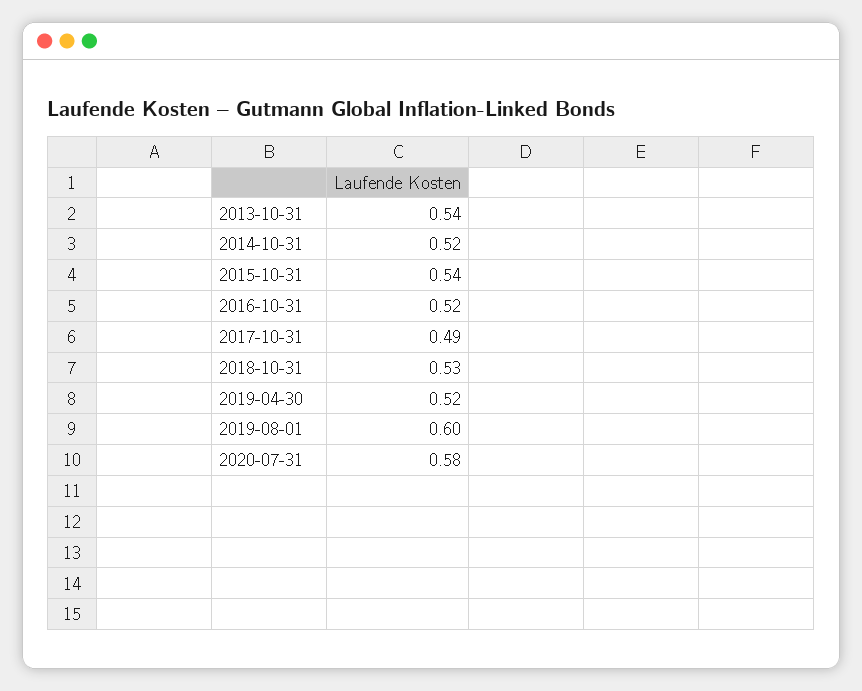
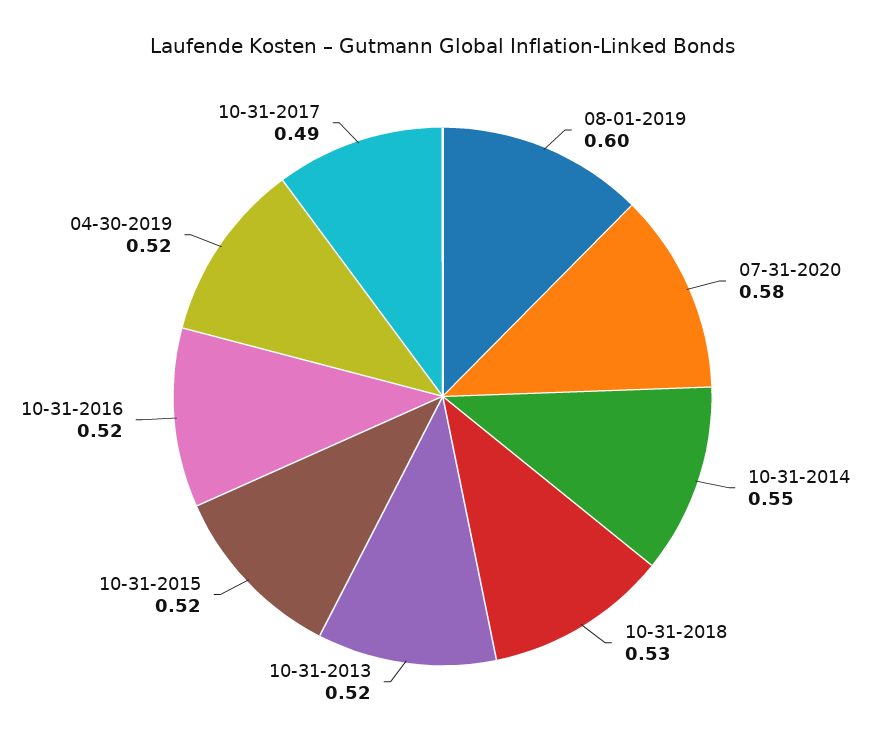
  {
-   "2013-10-31": 0.54,
+   "2013-10-31": 0.52,
-   "2014-10-31": 0.52,
+   "2014-10-31": 0.55,
-   "2015-10-31": 0.54,
+   "2015-10-31": 0.52,
    "2016-10-31": 0.52,
    "2017-10-31": 0.49,
    "2018-10-31": 0.53,
    "2019-04-30": 0.52,
    "2019-08-01": 0.6,
    "2020-07-31": 0.58
  }

